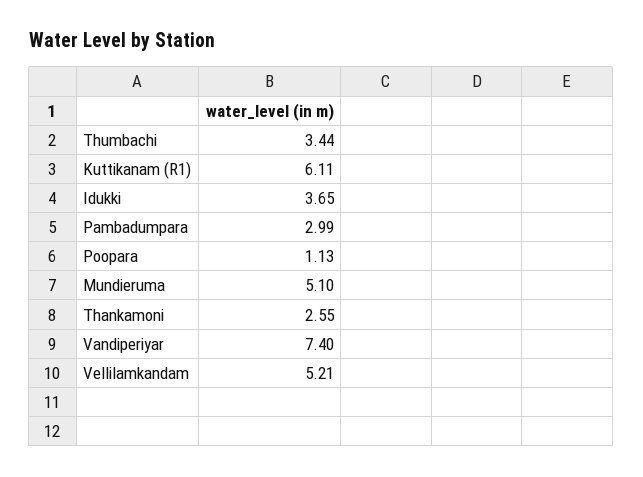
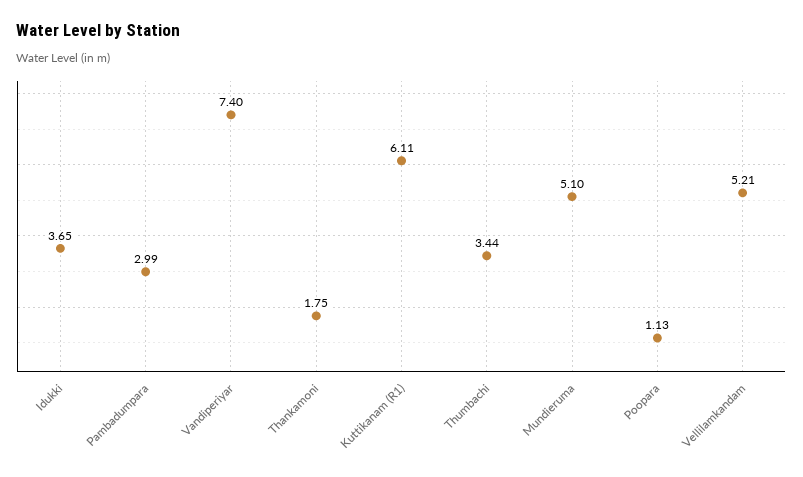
  {
    "Thumbachi": 3.44,
    "Kuttikanam (R1)": 6.11,
    "Idukki": 3.65,
    "Pambadumpara": 2.99,
    "Poopara": 1.13,
    "Mundieruma": 5.1,
-   "Thankamoni": 2.55,
+   "Thankamoni": 1.75,
    "Vandiperiyar": 7.4,
    "Vellilamkandam": 5.21
  }

